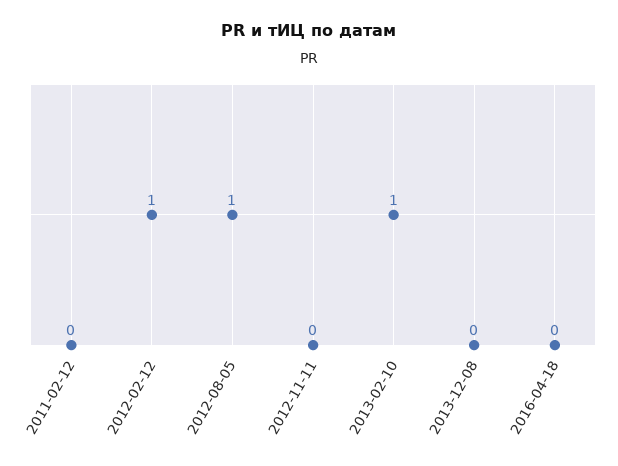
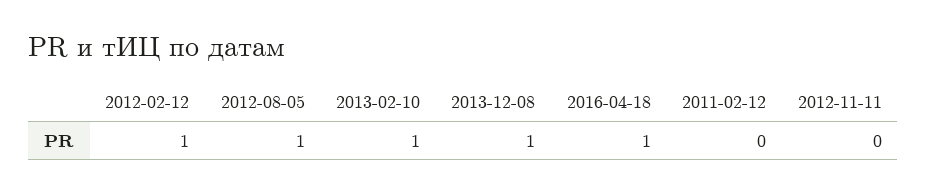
  {
    "2011-02-12": 0,
    "2012-02-12": 1,
    "2012-08-05": 1,
    "2012-11-11": 0,
    "2013-02-10": 1,
-   "2013-12-08": 0,
+   "2013-12-08": 1,
-   "2016-04-18": 0
+   "2016-04-18": 1
  }

